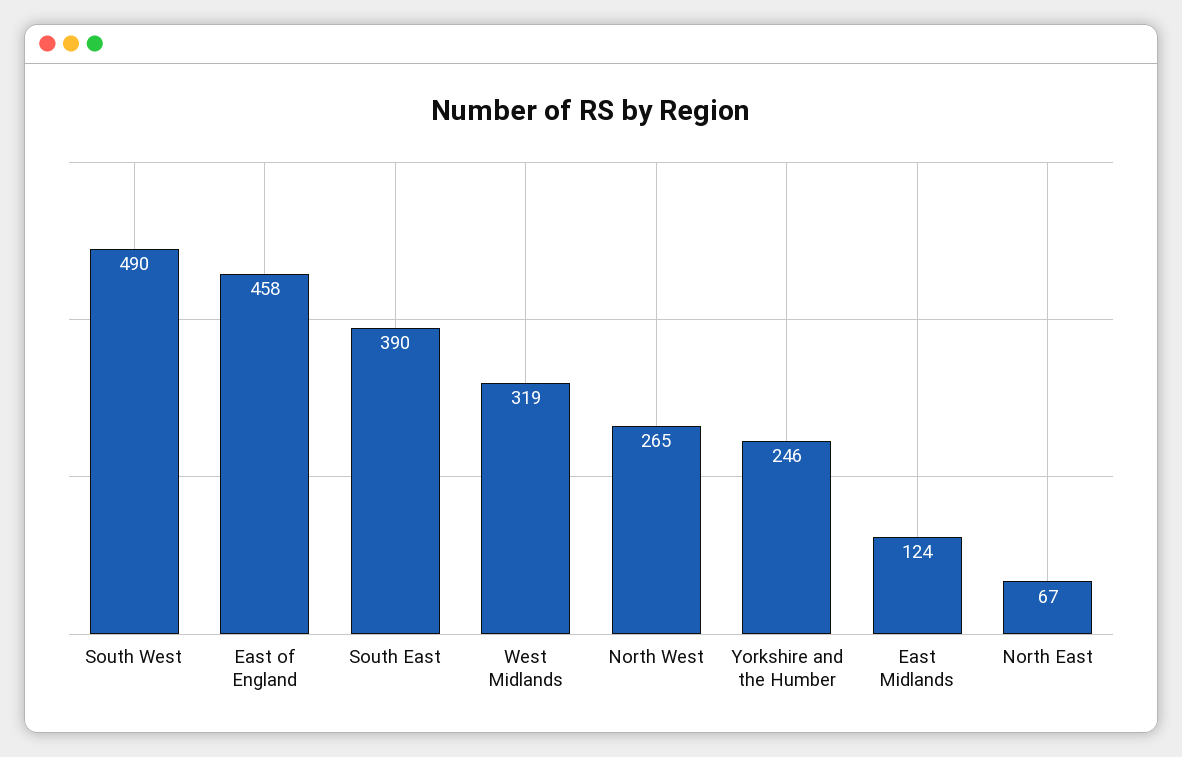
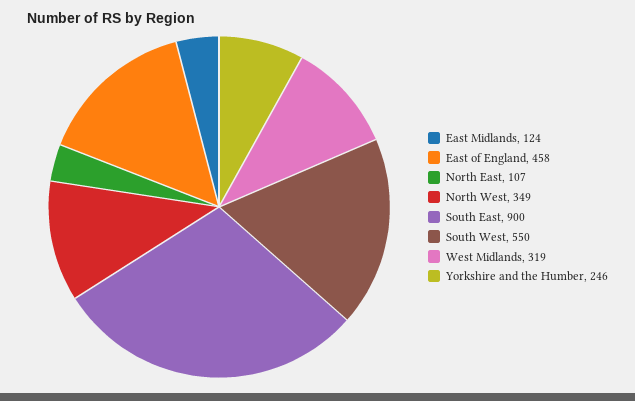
  {
-   "South West": 490,
+   "South West": 550,
    "East of England": 458,
-   "South East": 390,
+   "South East": 900,
    "West Midlands": 319,
-   "North West": 265,
+   "North West": 349,
    "Yorkshire and the Humber": 246,
    "East Midlands": 124,
-   "North East": 67
+   "North East": 107
  }

